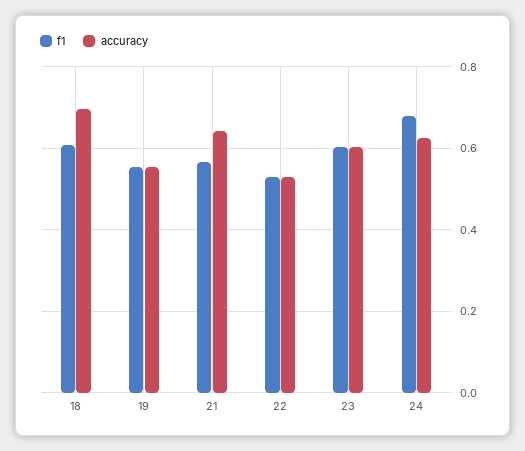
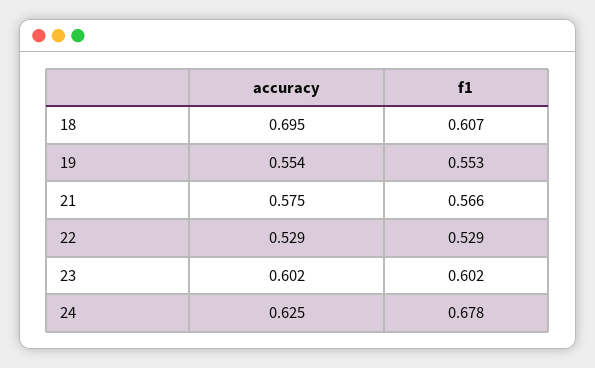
  {
    "f1": {
      "18": 0.607,
      "19": 0.553,
      "21": 0.566,
      "22": 0.529,
      "23": 0.602,
      "24": 0.678
    },
    "accuracy": {
      "18": 0.695,
      "19": 0.554,
-     "21": 0.64,
+     "21": 0.575,
      "22": 0.529,
      "23": 0.602,
      "24": 0.625
    }
  }

